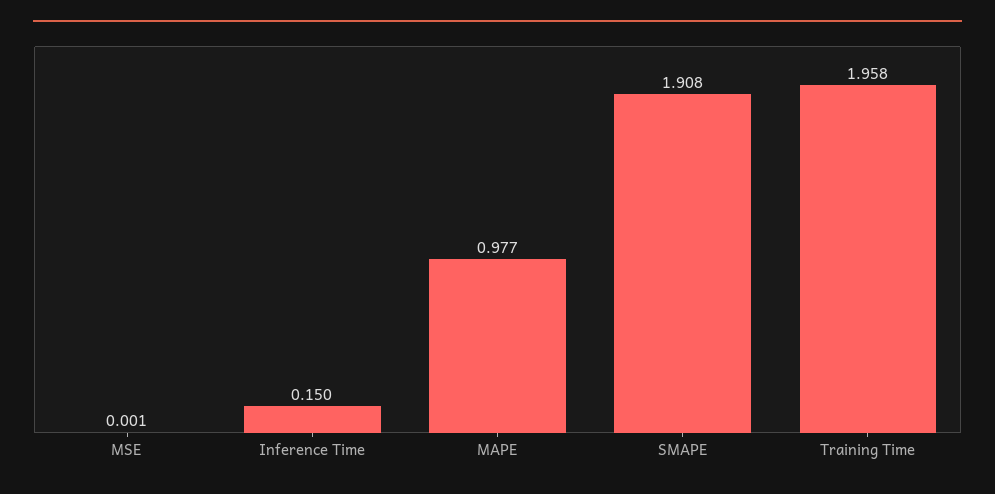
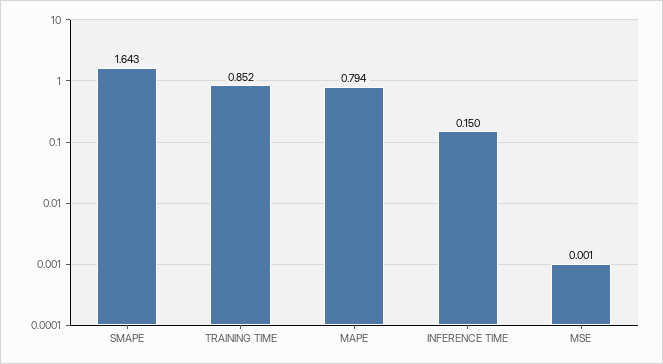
  {
    "MSE": 0.001,
    "Inference Time": 0.15,
-   "MAPE": 0.977,
+   "MAPE": 0.794,
-   "SMAPE": 1.908,
+   "SMAPE": 1.643,
-   "Training Time": 1.958
+   "Training Time": 0.852
  }

